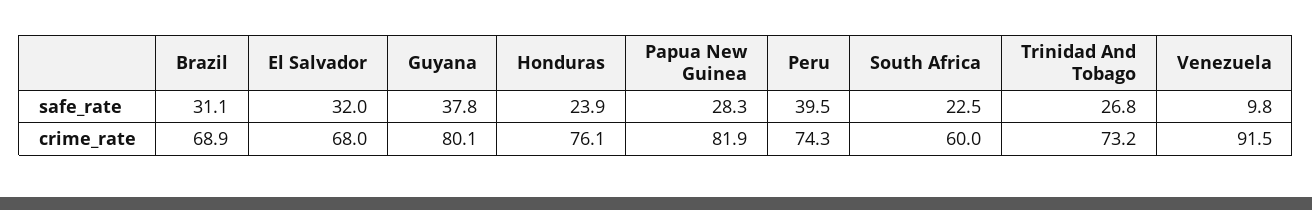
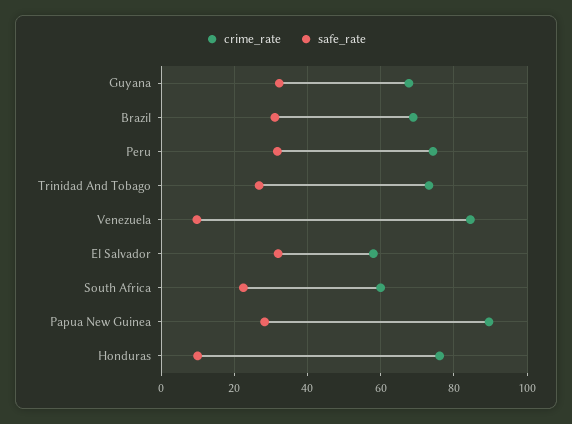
  {
    "safe_rate": {
      "Brazil": 31.1,
      "El Salvador": 32,
-     "Guyana": 37.8,
+     "Guyana": 32,
-     "Honduras": 23.9,
+     "Honduras": 10,
      "Papua New Guinea": 28.3,
-     "Peru": 39.5,
+     "Peru": 32,
      "South Africa": 22.5,
      "Trinidad And Tobago": 26.8,
      "Venezuela": 9.8
    },
    "crime_rate": {
      "Brazil": 68.9,
-     "El Salvador": 68,
+     "El Salvador": 58,
-     "Guyana": 80.1,
+     "Guyana": 68,
      "Honduras": 76.1,
-     "Papua New Guinea": 81.9,
+     "Papua New Guinea": 90,
      "Peru": 74.3,
      "South Africa": 60,
      "Trinidad And Tobago": 73.2,
-     "Venezuela": 91.5
+     "Venezuela": 84
    }
  }

